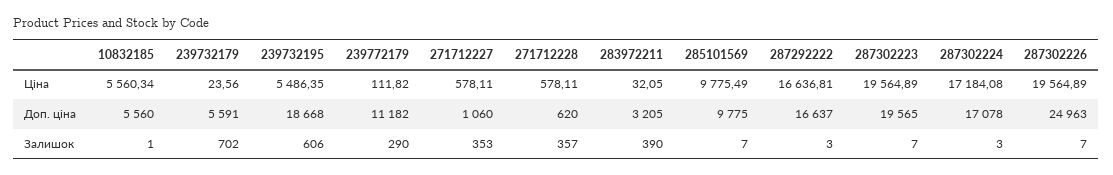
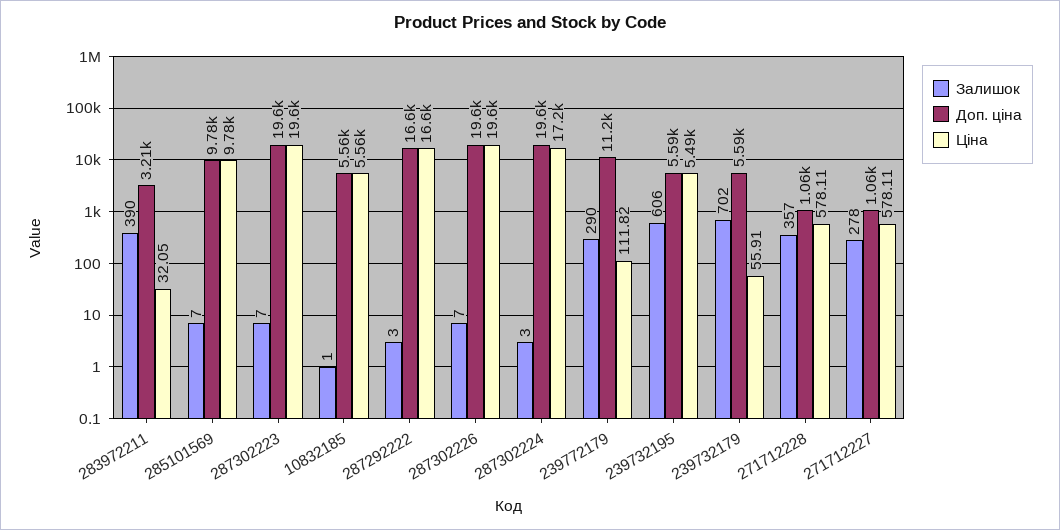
  {
    "Ціна": {
      "10832185": 5560.34,
-     "239732179": 23.56,
+     "239732179": 55.91,
      "239732195": 5486.35,
      "239772179": 111.82,
      "271712227": 578.11,
      "271712228": 578.11,
      "283972211": 32.05,
      "285101569": 9775.49,
      "287292222": 16636.81,
      "287302223": 19564.89,
      "287302224": 17184.08,
      "287302226": 19564.89
    },
    "Доп. ціна": {
      "10832185": 5560,
      "239732179": 5591,
-     "239732195": 18668,
+     "239732195": 5590,
      "239772179": 11182,
      "271712227": 1060,
-     "271712228": 620,
+     "271712228": 1060,
      "283972211": 3205,
      "285101569": 9775,
      "287292222": 16637,
      "287302223": 19565,
-     "287302224": 17078,
+     "287302224": 19600,
-     "287302226": 24963
+     "287302226": 19600
    },
    "Залишок": {
      "10832185": 1,
      "239732179": 702,
      "239732195": 606,
      "239772179": 290,
-     "271712227": 353,
+     "271712227": 278,
      "271712228": 357,
      "283972211": 390,
      "285101569": 7,
      "287292222": 3,
      "287302223": 7,
      "287302224": 3,
      "287302226": 7
    }
  }

